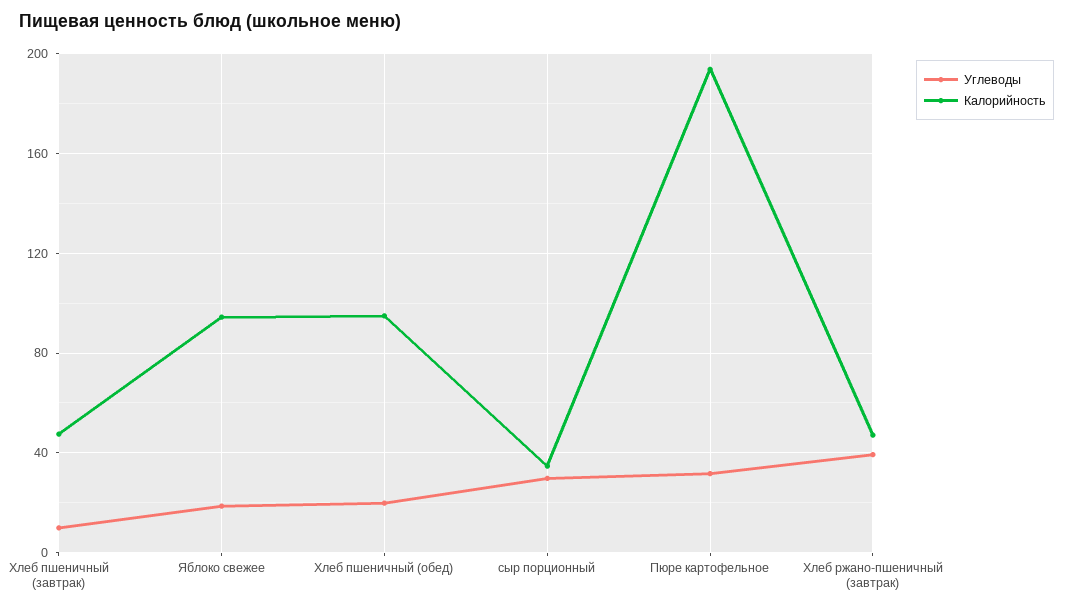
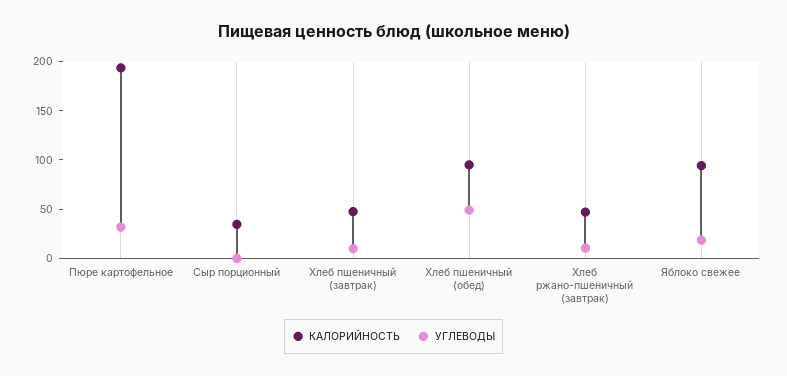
  {
    "Углеводы": {
      "Хлеб пшеничный (завтрак)": 10,
      "Яблоко свежее": 20,
-     "Хлеб пшеничный (обед)": 20,
+     "Хлеб пшеничный (обед)": 50,
-     "сыр порционный": 30,
+     "сыр порционный": 0,
      "Пюре картофельное": 30,
-     "Хлеб ржано-пшеничный (завтрак)": 40
+     "Хлеб ржано-пшеничный (завтрак)": 10
    },
    "Калорийность": {
      "Хлеб пшеничный (завтрак)": 45,
      "Яблоко свежее": 95,
      "Хлеб пшеничный (обед)": 95,
      "сыр порционный": 35,
      "Пюре картофельное": 195,
      "Хлеб ржано-пшеничный (завтрак)": 45
    }
  }

